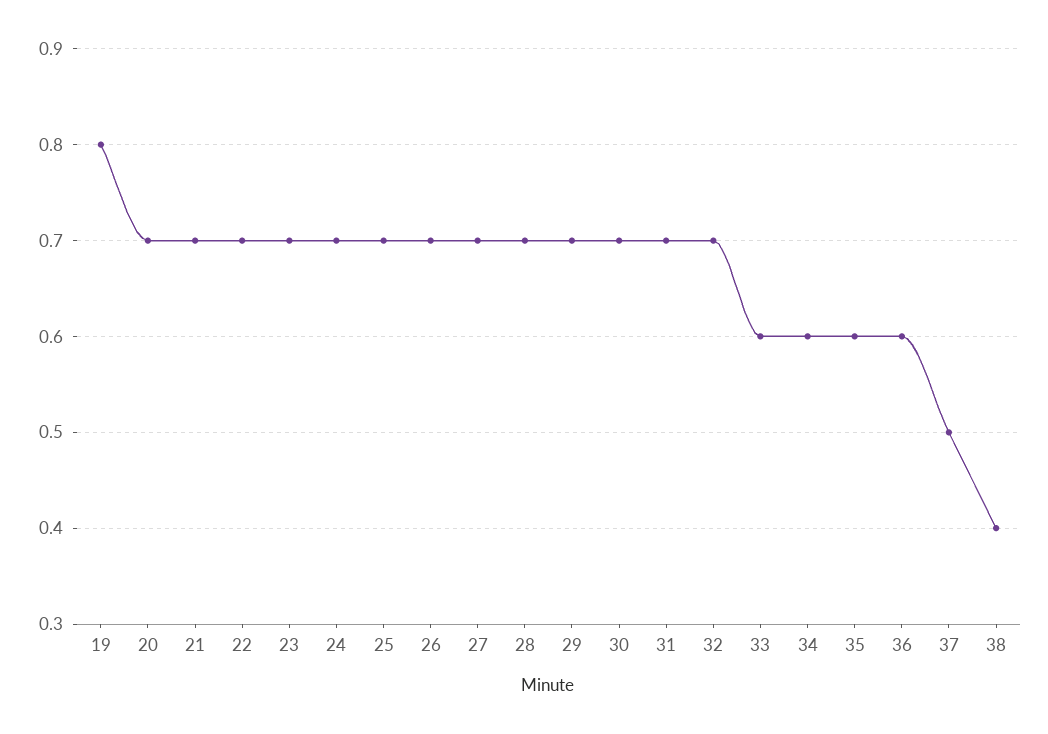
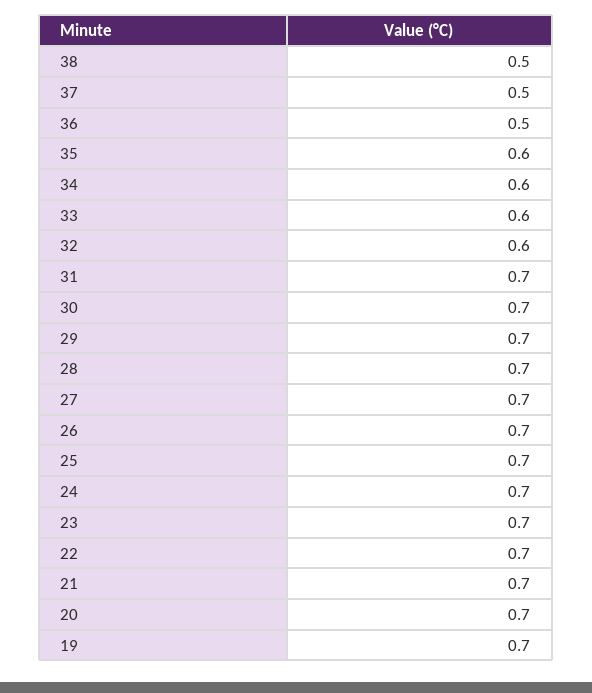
  {
-   "19": 0.8,
+   "19": 0.7,
    "20": 0.7,
    "21": 0.7,
    "22": 0.7,
    "23": 0.7,
    "24": 0.7,
    "25": 0.7,
    "26": 0.7,
    "27": 0.7,
    "28": 0.7,
    "29": 0.7,
    "30": 0.7,
    "31": 0.7,
-   "32": 0.7,
+   "32": 0.6,
    "33": 0.6,
    "34": 0.6,
    "35": 0.6,
-   "36": 0.6,
+   "36": 0.5,
    "37": 0.5,
-   "38": 0.4
+   "38": 0.5
  }

